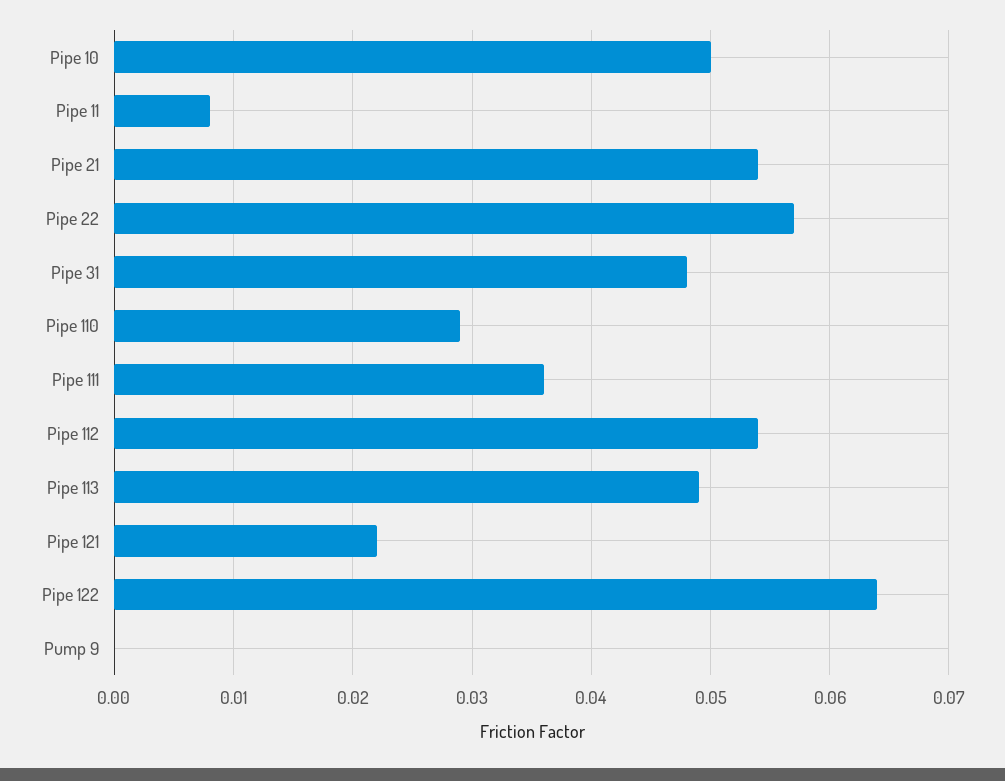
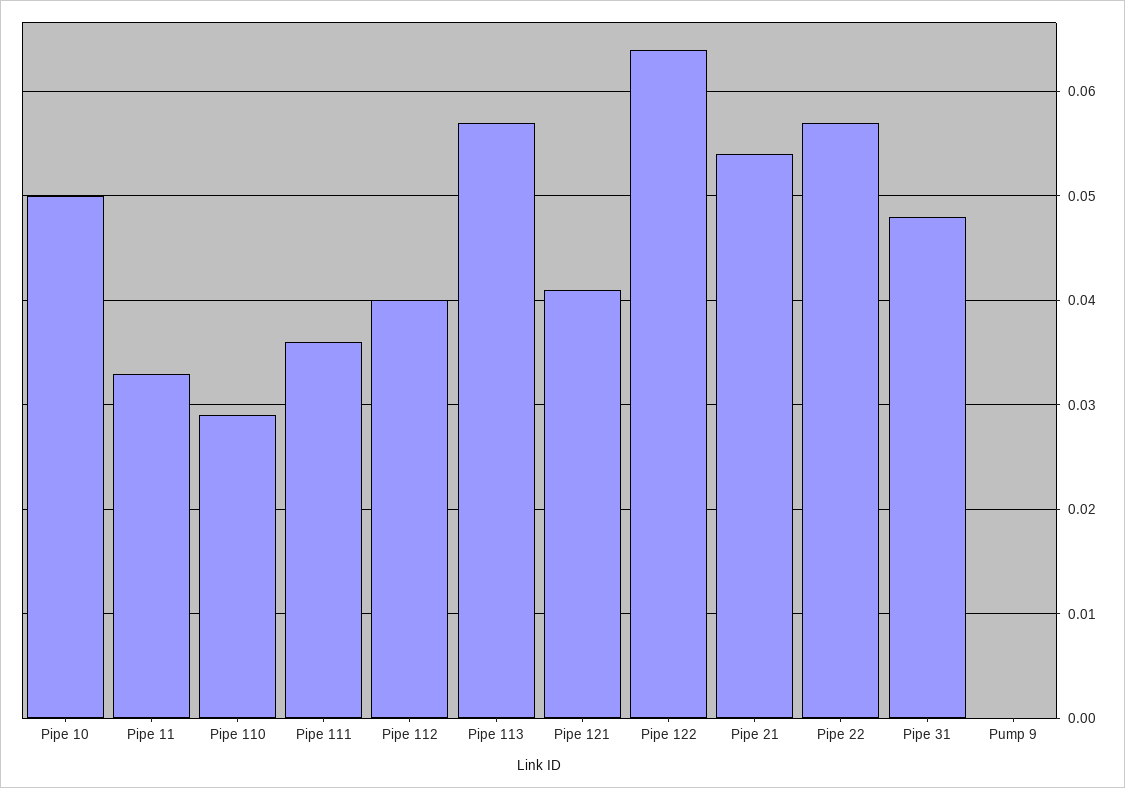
  {
    "Pipe 10": 0.05,
-   "Pipe 11": 0.008,
+   "Pipe 11": 0.033,
    "Pipe 21": 0.054,
    "Pipe 22": 0.057,
    "Pipe 31": 0.048,
    "Pipe 110": 0.029,
    "Pipe 111": 0.036,
-   "Pipe 112": 0.054,
+   "Pipe 112": 0.04,
-   "Pipe 113": 0.049,
+   "Pipe 113": 0.057,
-   "Pipe 121": 0.022,
+   "Pipe 121": 0.041,
    "Pipe 122": 0.064,
    "Pump 9": 0
  }

